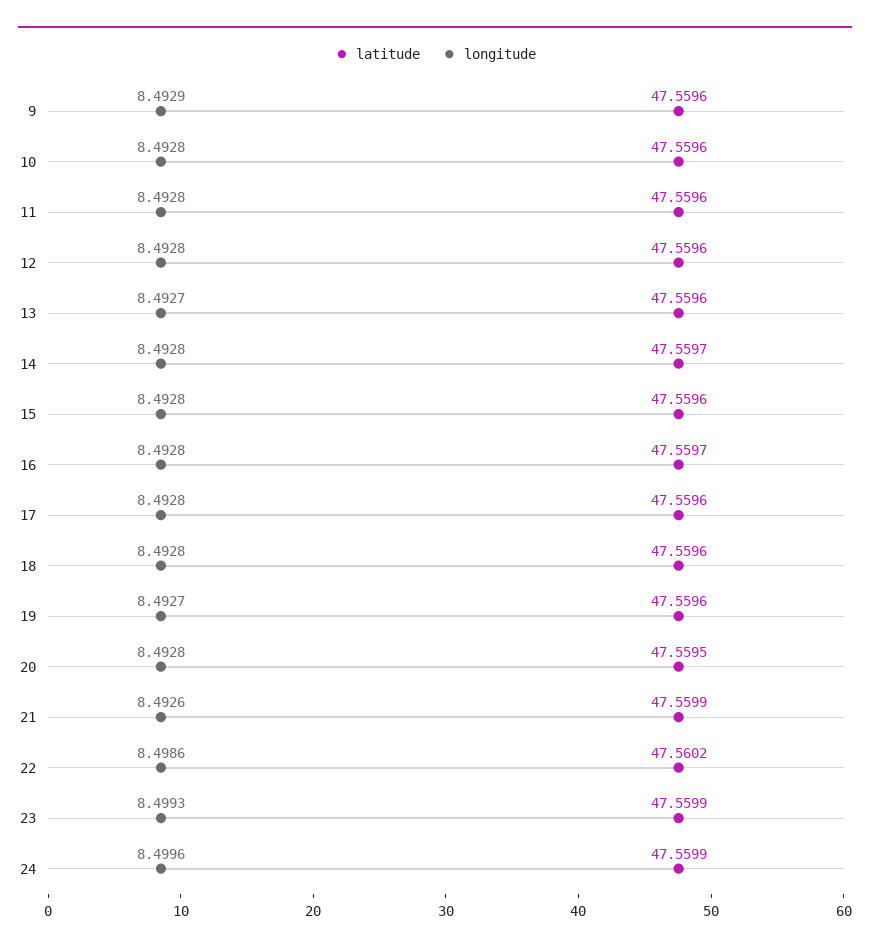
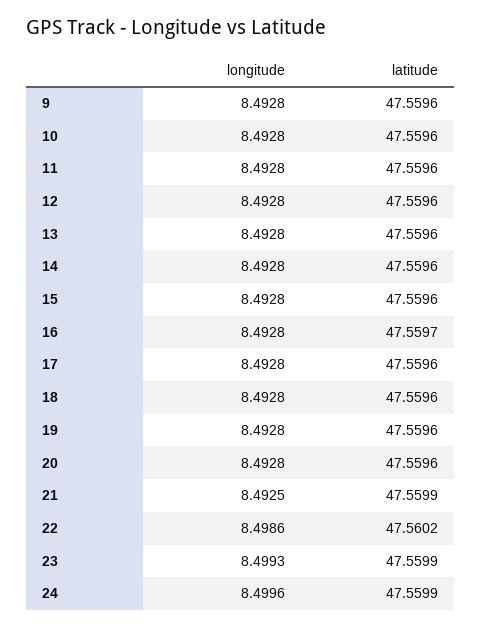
  {
    "latitude": {
      "9": 47.5596,
      "10": 47.5596,
      "11": 47.5596,
      "12": 47.5596,
      "13": 47.5596,
-     "14": 47.5597,
+     "14": 47.5596,
      "15": 47.5596,
      "16": 47.5597,
      "17": 47.5596,
      "18": 47.5596,
      "19": 47.5596,
-     "20": 47.5595,
+     "20": 47.5596,
      "21": 47.5599,
      "22": 47.5602,
      "23": 47.5599,
      "24": 47.5599
    },
    "longitude": {
-     "9": 8.4929,
+     "9": 8.4928,
      "10": 8.4928,
      "11": 8.4928,
      "12": 8.4928,
-     "13": 8.4927,
+     "13": 8.4928,
      "14": 8.4928,
      "15": 8.4928,
      "16": 8.4928,
      "17": 8.4928,
      "18": 8.4928,
-     "19": 8.4927,
+     "19": 8.4928,
      "20": 8.4928,
-     "21": 8.4926,
+     "21": 8.4925,
      "22": 8.4986,
      "23": 8.4993,
      "24": 8.4996
    }
  }

